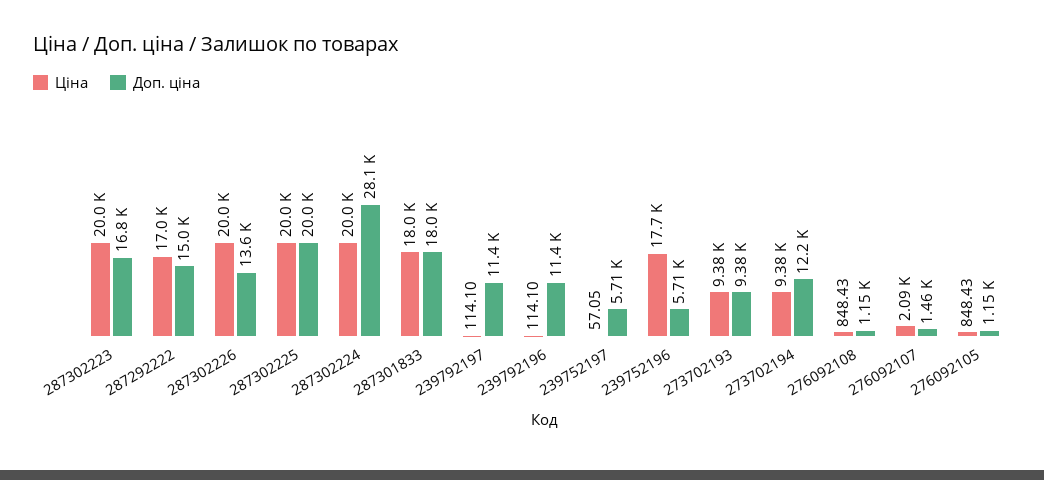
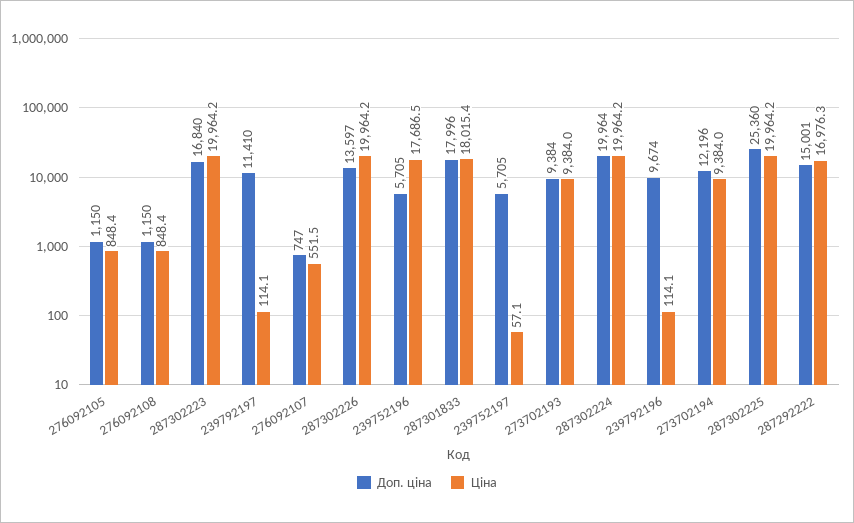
  {
    "Ціна": {
      "287302223": 19964.2,
      "287292222": 16976.3,
      "287302226": 19964.2,
      "287302225": 19964.2,
      "287302224": 19964.2,
      "287301833": 18015.4,
      "239792197": 114.1,
      "239792196": 114.1,
      "239752197": 57.05,
      "239752196": 17686.5,
      "273702193": 9384,
      "273702194": 9384,
      "276092108": 848.43,
-     "276092107": 2090,
+     "276092107": 551.5,
      "276092105": 848.43
    },
    "Доп. ціна": {
      "287302223": 16840,
      "287292222": 15001,
      "287302226": 13597,
-     "287302225": 20000,
+     "287302225": 25360,
-     "287302224": 28100,
+     "287302224": 19964,
      "287301833": 17996,
      "239792197": 11410,
-     "239792196": 11400,
+     "239792196": 9674,
      "239752197": 5705,
      "239752196": 5705,
      "273702193": 9384,
      "273702194": 12196,
      "276092108": 1150,
-     "276092107": 1460,
+     "276092107": 747,
      "276092105": 1150
    }
  }

